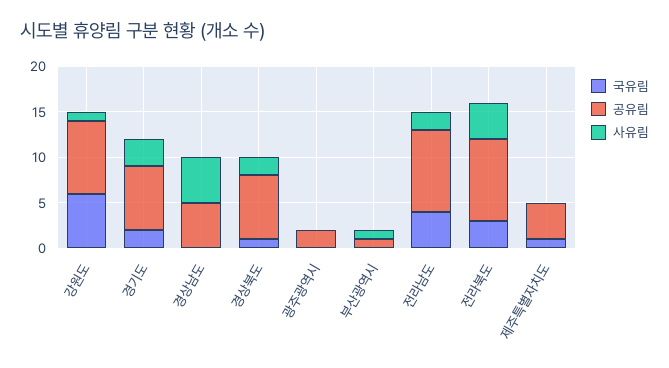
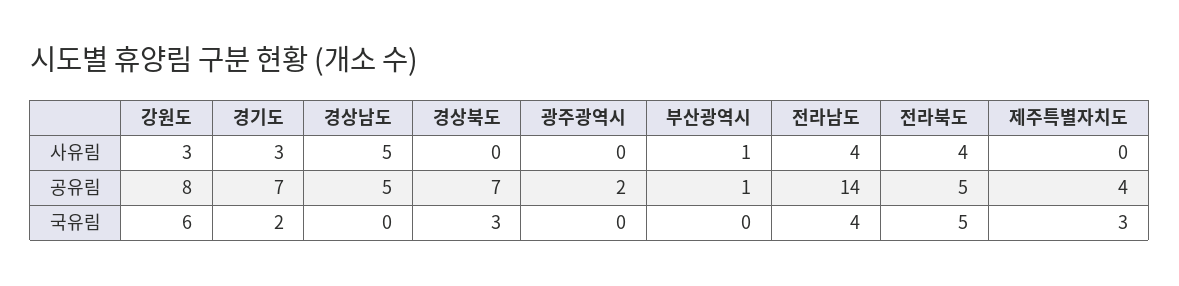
  {
    "국유림": {
      "강원도": 6,
      "경기도": 2,
      "경상남도": 0,
-     "경상북도": 1,
+     "경상북도": 3,
      "광주광역시": 0,
      "부산광역시": 0,
      "전라남도": 4,
-     "전라북도": 3,
+     "전라북도": 5,
-     "제주특별자치도": 1
+     "제주특별자치도": 3
    },
    "공유림": {
      "강원도": 8,
      "경기도": 7,
      "경상남도": 5,
      "경상북도": 7,
      "광주광역시": 2,
      "부산광역시": 1,
-     "전라남도": 9,
+     "전라남도": 14,
-     "전라북도": 9,
+     "전라북도": 5,
      "제주특별자치도": 4
    },
    "사유림": {
-     "강원도": 1,
+     "강원도": 3,
      "경기도": 3,
      "경상남도": 5,
-     "경상북도": 2,
+     "경상북도": 0,
      "광주광역시": 0,
      "부산광역시": 1,
-     "전라남도": 2,
+     "전라남도": 4,
      "전라북도": 4,
      "제주특별자치도": 0
    }
  }

